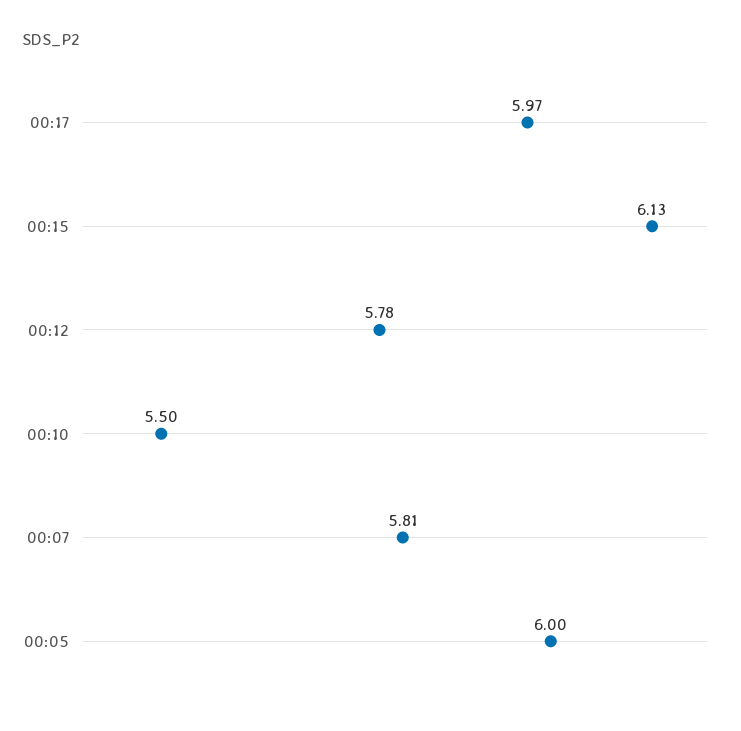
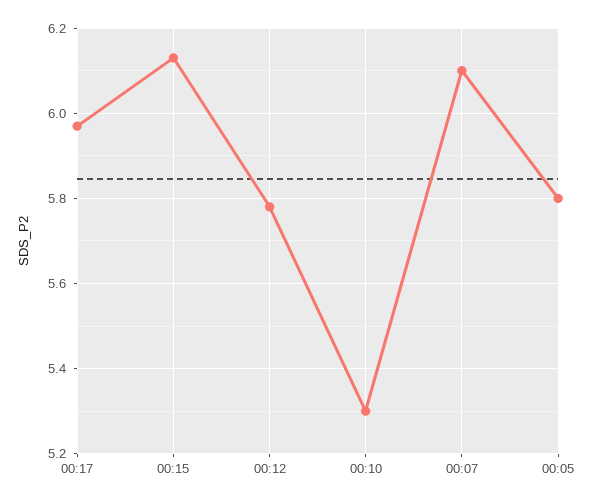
  {
    "00:17": 5.97,
    "00:15": 6.13,
    "00:12": 5.78,
-   "00:10": 5.5,
+   "00:10": 5.3,
-   "00:07": 5.81,
+   "00:07": 6.1,
-   "00:05": 6
+   "00:05": 5.8
  }

